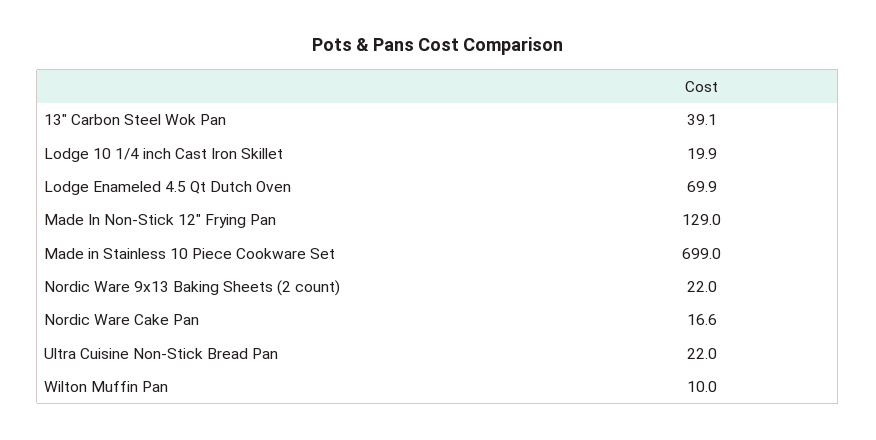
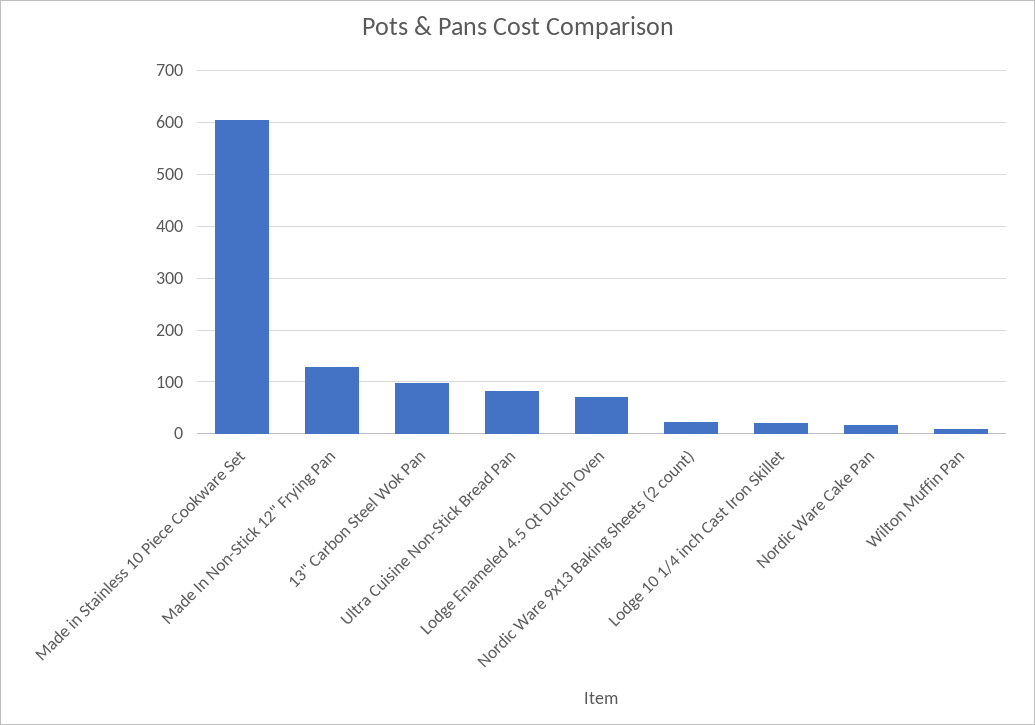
  {
-   "13\" Carbon Steel Wok Pan": 39.1,
+   "13\" Carbon Steel Wok Pan": 100,
    "Lodge 10 1/4 inch Cast Iron Skillet": 19.9,
    "Lodge Enameled 4.5 Qt Dutch Oven": 69.9,
    "Made In Non-Stick 12\" Frying Pan": 129,
-   "Made in Stainless 10 Piece Cookware Set": 699,
+   "Made in Stainless 10 Piece Cookware Set": 600,
    "Nordic Ware 9x13 Baking Sheets (2 count)": 22,
    "Nordic Ware Cake Pan": 16.6,
-   "Ultra Cuisine Non-Stick Bread Pan": 22,
+   "Ultra Cuisine Non-Stick Bread Pan": 80,
    "Wilton Muffin Pan": 10
  }

